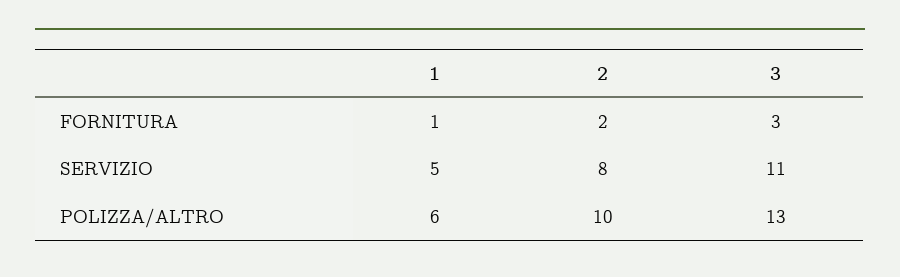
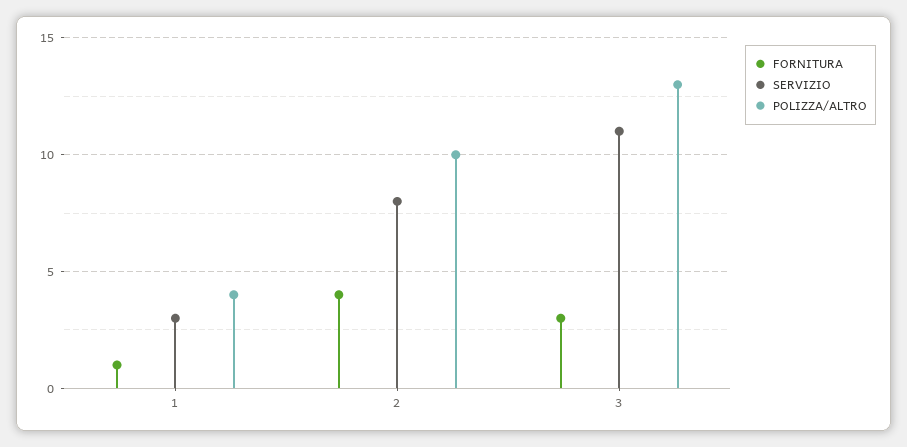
  {
    "FORNITURA": {
      "1": 1,
-     "2": 2,
+     "2": 4,
      "3": 3
    },
    "SERVIZIO": {
-     "1": 5,
+     "1": 3,
      "2": 8,
      "3": 11
    },
    "POLIZZA/ALTRO": {
-     "1": 6,
+     "1": 4,
      "2": 10,
      "3": 13
    }
  }

